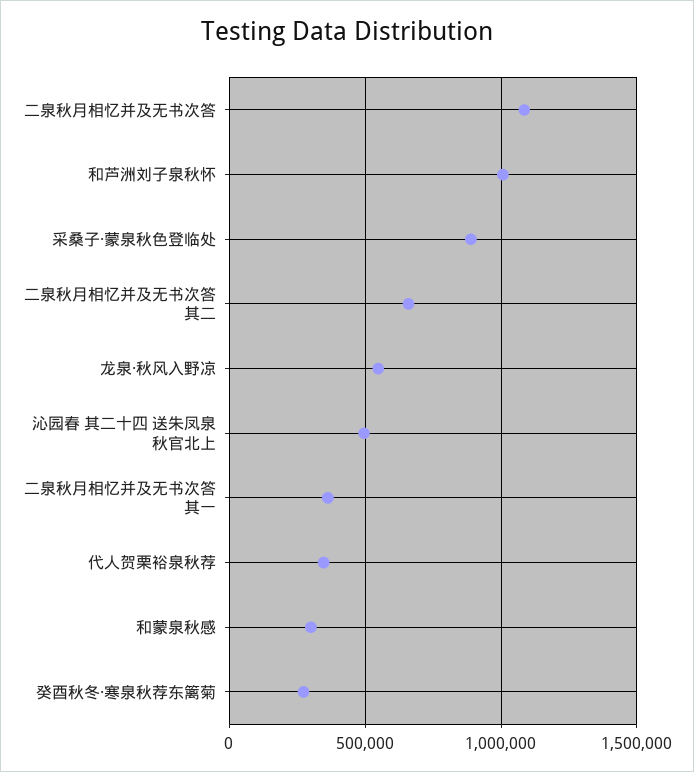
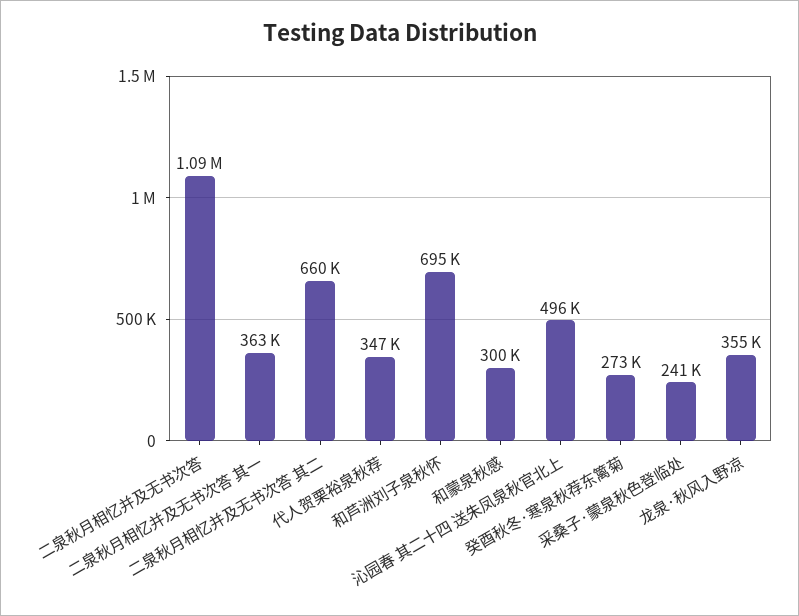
  {
    "二泉秋月相忆并及无书次答": 1090000,
-   "和芦洲刘子泉秋怀": 1000000,
+   "和芦洲刘子泉秋怀": 695000,
-   "采桑子·蒙泉秋色登临处": 900000,
+   "采桑子·蒙泉秋色登临处": 241000,
    "二泉秋月相忆并及无书次答 其二": 660000,
-   "龙泉·秋风入野凉": 550000,
+   "龙泉·秋风入野凉": 355000,
    "沁园春 其二十四 送朱凤泉秋官北上": 496000,
    "二泉秋月相忆并及无书次答 其一": 363000,
    "代人贺栗裕泉秋荐": 347000,
    "和蒙泉秋感": 300000,
    "癸酉秋冬·寒泉秋荐东篱菊": 273000
  }

